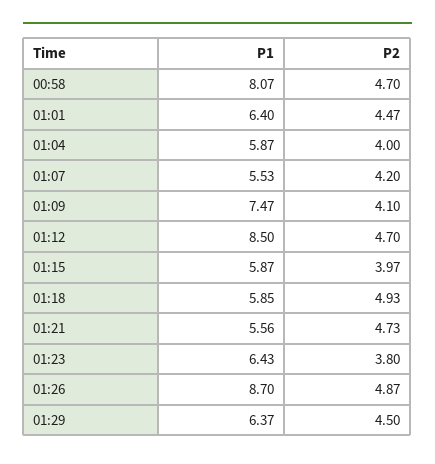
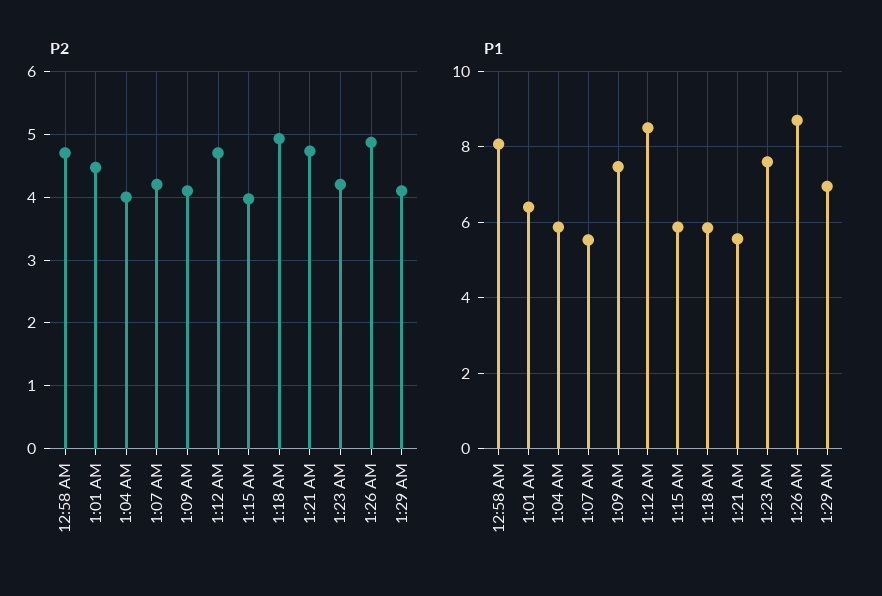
  {
    "P1": {
      "00:58": 8.07,
      "01:01": 6.4,
      "01:04": 5.87,
      "01:07": 5.53,
      "01:09": 7.47,
      "01:12": 8.5,
      "01:15": 5.87,
      "01:18": 5.85,
      "01:21": 5.56,
-     "01:23": 6.43,
+     "01:23": 7.6,
      "01:26": 8.7,
-     "01:29": 6.37
+     "01:29": 7
    },
    "P2": {
      "00:58": 4.7,
      "01:01": 4.47,
      "01:04": 4,
      "01:07": 4.2,
      "01:09": 4.1,
      "01:12": 4.7,
      "01:15": 3.97,
      "01:18": 4.93,
      "01:21": 4.73,
-     "01:23": 3.8,
+     "01:23": 4.2,
      "01:26": 4.87,
-     "01:29": 4.5
+     "01:29": 4.1
    }
  }

